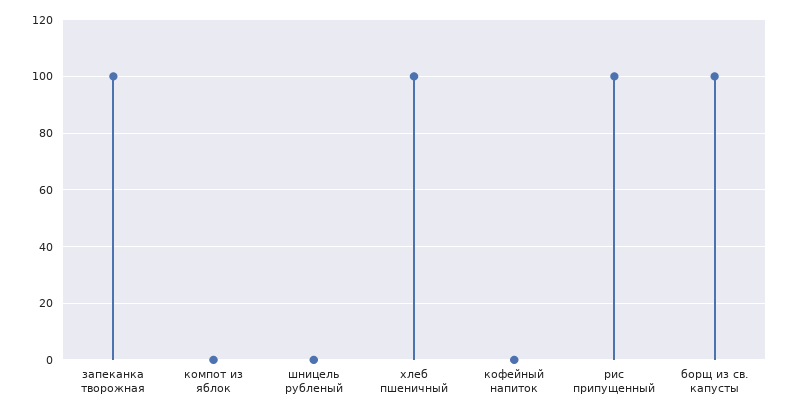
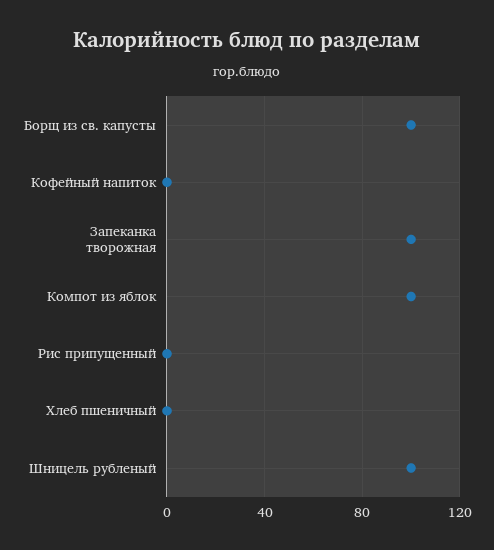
  {
    "запеканка творожная": 100,
-   "компот из яблок": 0,
+   "компот из яблок": 100,
-   "шницель рубленый": 0,
+   "шницель рубленый": 100,
-   "хлеб пшеничный": 100,
+   "хлеб пшеничный": 0,
    "кофейный напиток": 0,
-   "рис припущенный": 100,
+   "рис припущенный": 0,
    "борщ из св. капусты": 100
  }

